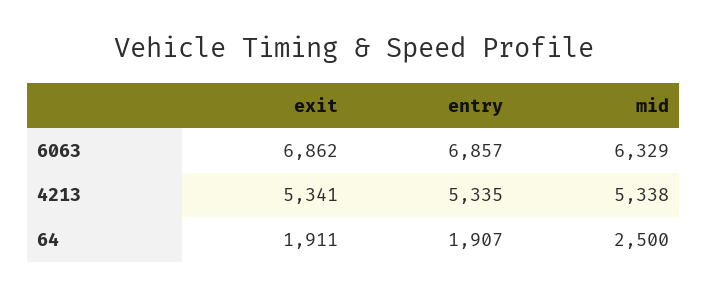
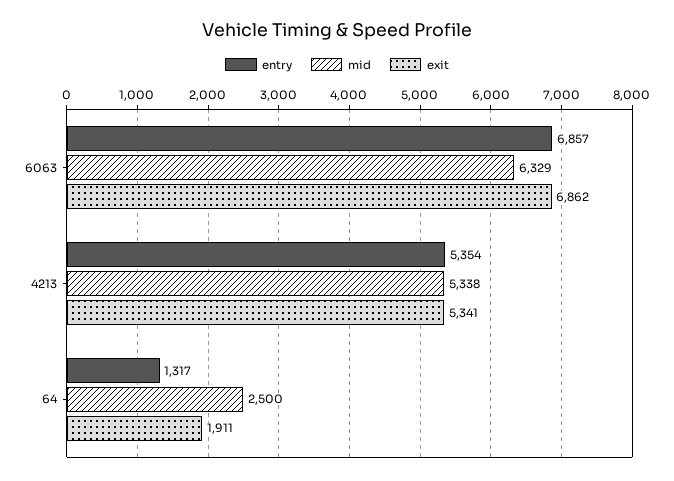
  {
    "exit": {
      "6063": 6862,
      "4213": 5341,
      "64": 1911
    },
    "entry": {
      "6063": 6857,
-     "4213": 5335,
+     "4213": 5354,
-     "64": 1907
+     "64": 1317
    },
    "mid": {
      "6063": 6329,
      "4213": 5338,
      "64": 2500
    }
  }

